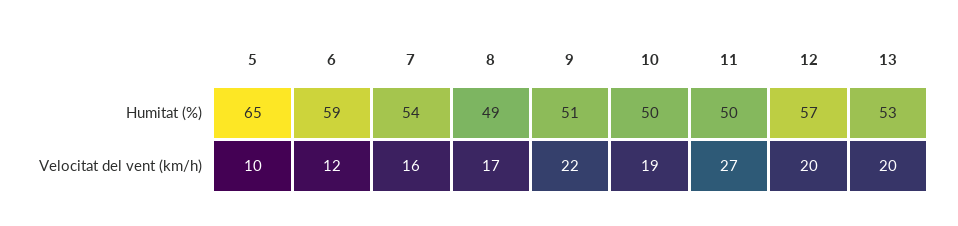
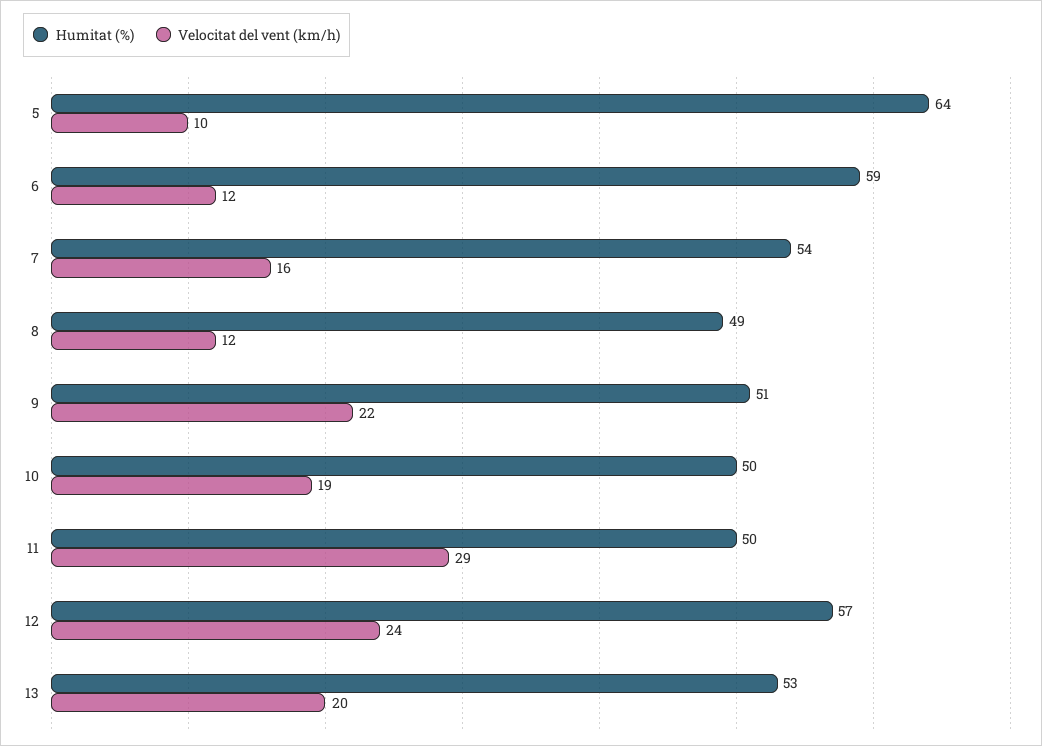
  {
    "Humitat (%)": {
-     "5": 65,
+     "5": 64,
      "6": 59,
      "7": 54,
      "8": 49,
      "9": 51,
      "10": 50,
      "11": 50,
      "12": 57,
      "13": 53
    },
    "Velocitat del vent (km/h)": {
      "5": 10,
      "6": 12,
      "7": 16,
-     "8": 17,
+     "8": 12,
      "9": 22,
      "10": 19,
-     "11": 27,
+     "11": 29,
-     "12": 20,
+     "12": 24,
      "13": 20
    }
  }

